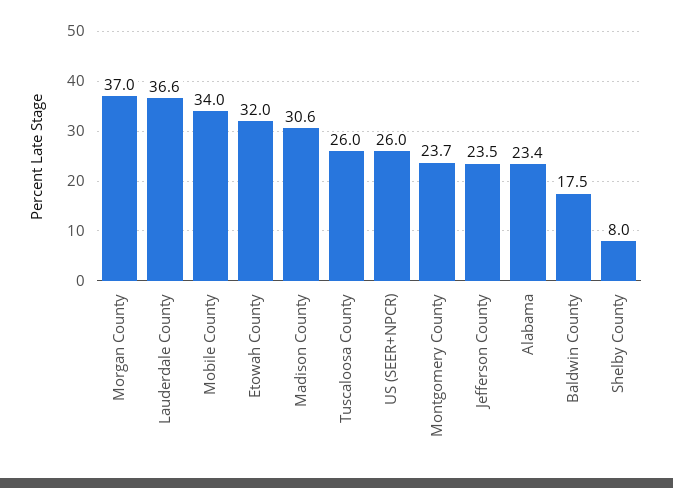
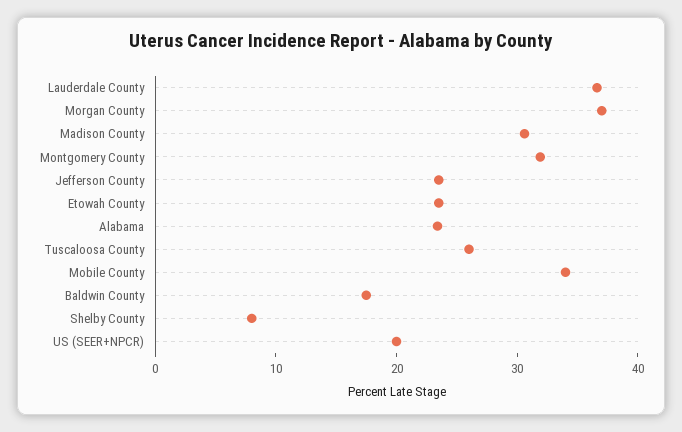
  {
    "Morgan County": 37,
    "Lauderdale County": 36.6,
    "Mobile County": 34,
-   "Etowah County": 32,
+   "Etowah County": 24,
    "Madison County": 30.6,
    "Tuscaloosa County": 26,
-   "US (SEER+NPCR)": 26,
+   "US (SEER+NPCR)": 20,
-   "Montgomery County": 23.7,
+   "Montgomery County": 32,
    "Jefferson County": 23.5,
    "Alabama": 23.4,
    "Baldwin County": 17.5,
    "Shelby County": 8
  }

